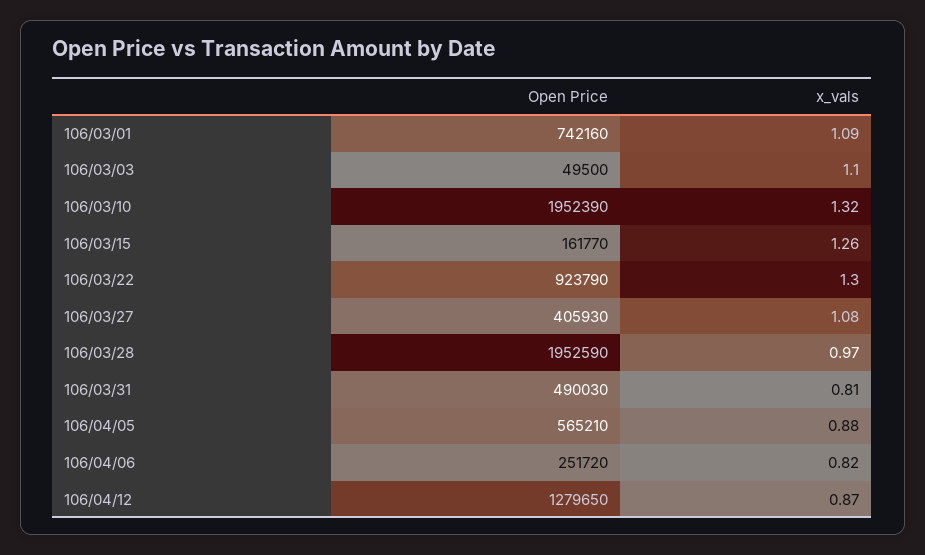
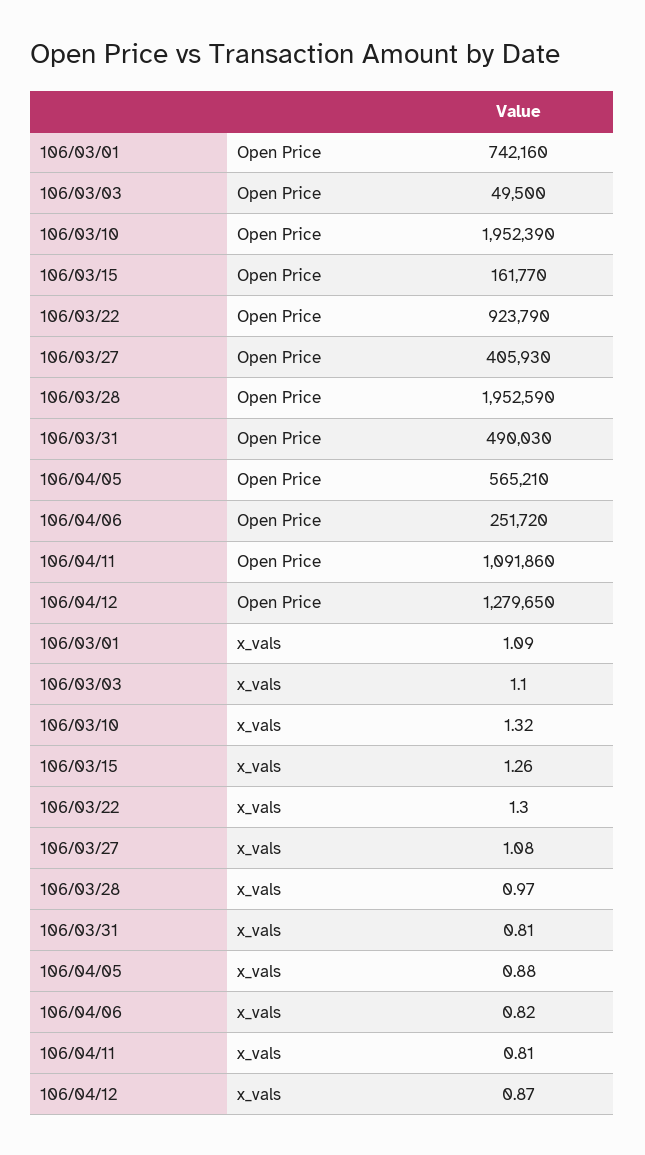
  {
    "Open Price": {
      "106/03/01": 742160,
      "106/03/03": 49500,
      "106/03/10": 1952390,
      "106/03/15": 161770,
      "106/03/22": 923790,
      "106/03/27": 405930,
      "106/03/28": 1952590,
      "106/03/31": 490030,
      "106/04/05": 565210,
      "106/04/06": 251720,
-     "106/04/12": 1279650
+     "106/04/12": 1279650,
+     "106/04/11": 1091860
    },
    "x_vals": {
      "106/03/01": 1.09,
      "106/03/03": 1.1,
      "106/03/10": 1.32,
      "106/03/15": 1.26,
      "106/03/22": 1.3,
      "106/03/27": 1.08,
      "106/03/28": 0.97,
      "106/03/31": 0.81,
      "106/04/05": 0.88,
      "106/04/06": 0.82,
-     "106/04/12": 0.87
+     "106/04/12": 0.87,
+     "106/04/11": 0.81
    }
  }

